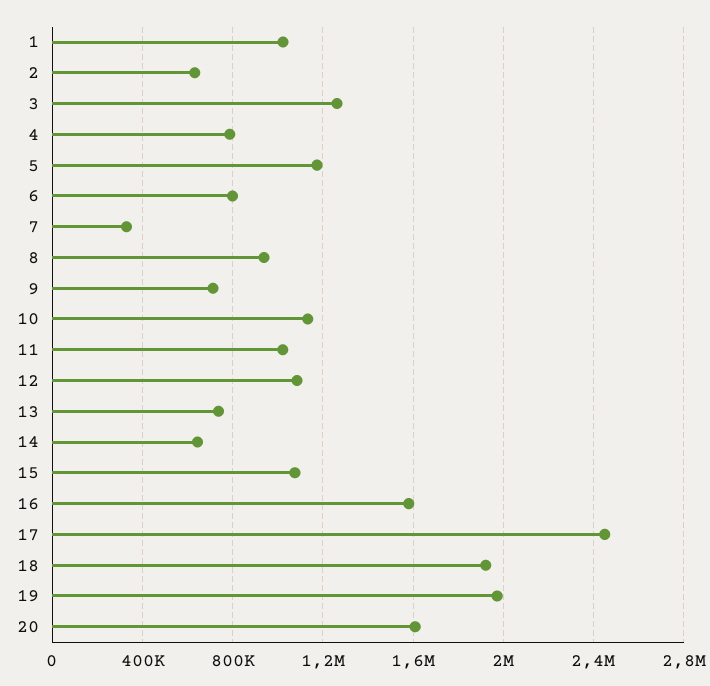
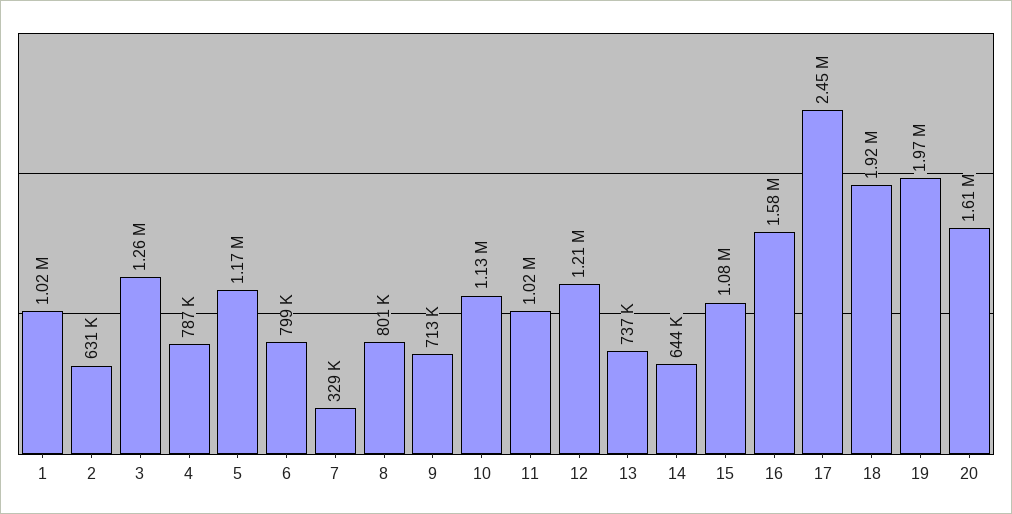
  {
    "1": 1020000,
    "2": 631000,
    "3": 1260000,
    "4": 787000,
    "5": 1170000,
    "6": 799000,
    "7": 329000,
-   "8": 950000,
+   "8": 801000,
    "9": 713000,
    "10": 1130000,
    "11": 1020000,
-   "12": 1100000,
+   "12": 1210000,
    "13": 737000,
    "14": 644000,
    "15": 1080000,
    "16": 1580000,
    "17": 2450000,
    "18": 1920000,
    "19": 1970000,
    "20": 1610000
  }

